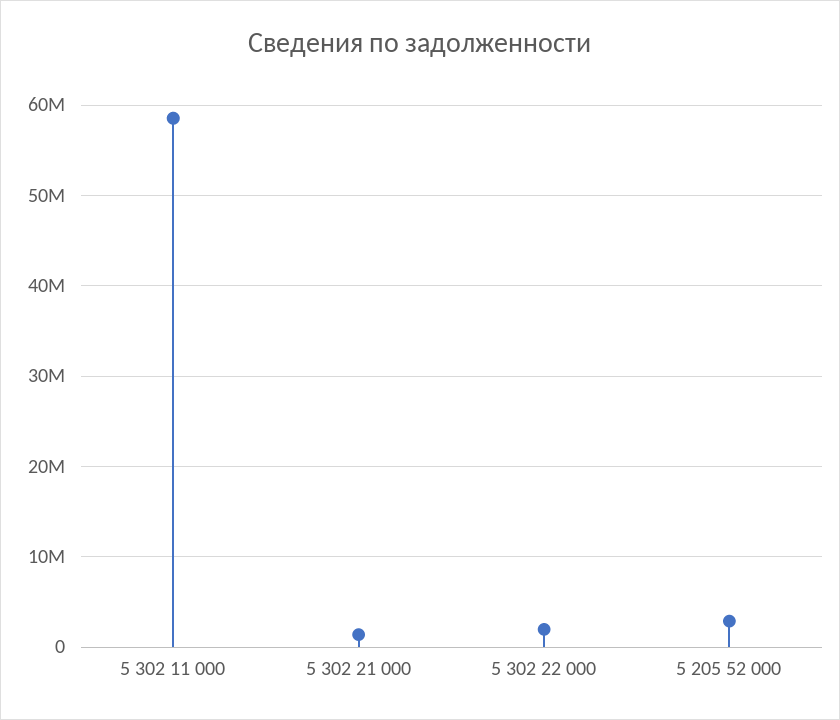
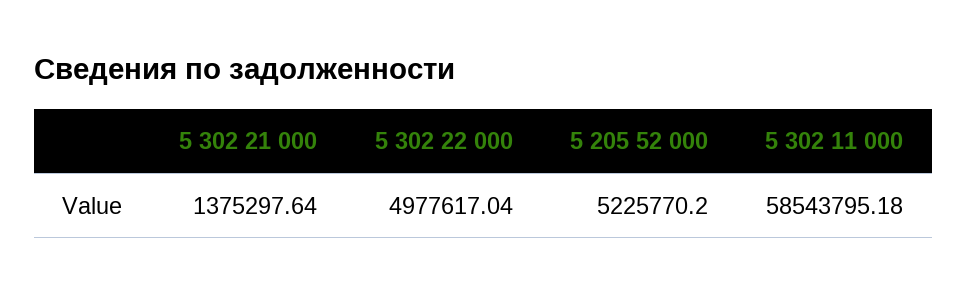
  {
    "5 302 11 000": 58543795.18,
    "5 302 21 000": 1375297.64,
-   "5 302 22 000": 2000000,
+   "5 302 22 000": 4977617.04,
-   "5 205 52 000": 3000000
+   "5 205 52 000": 5225770.2
  }

